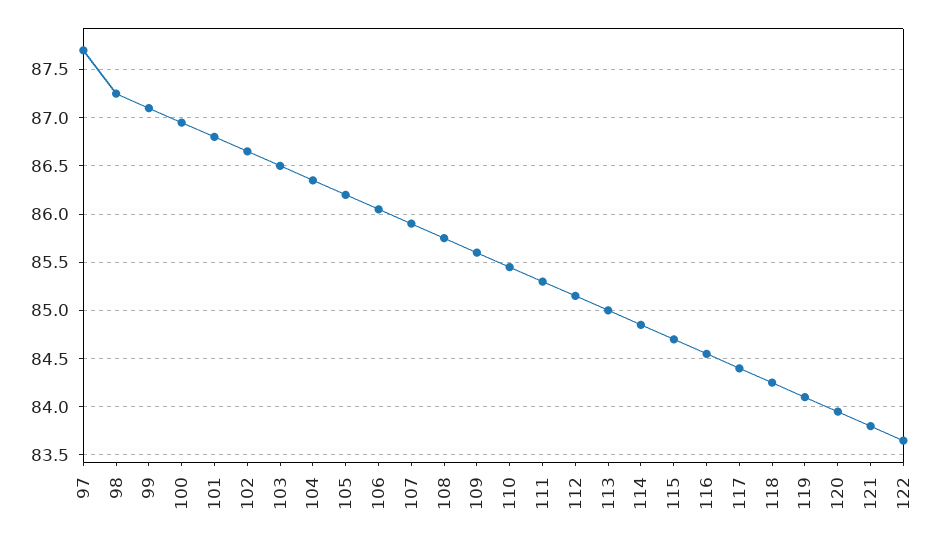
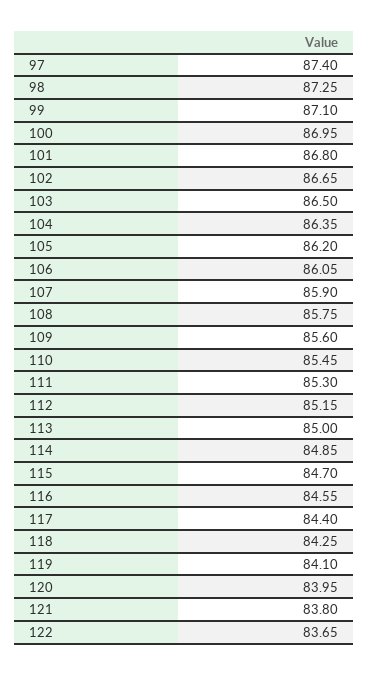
  {
-   "97": 87.7,
+   "97": 87.4,
    "98": 87.25,
    "99": 87.1,
    "100": 86.95,
    "101": 86.8,
    "102": 86.65,
    "103": 86.5,
    "104": 86.35,
    "105": 86.2,
    "106": 86.05,
    "107": 85.9,
    "108": 85.75,
    "109": 85.6,
    "110": 85.45,
    "111": 85.3,
    "112": 85.15,
    "113": 85,
    "114": 84.85,
    "115": 84.7,
    "116": 84.55,
    "117": 84.4,
    "118": 84.25,
    "119": 84.1,
    "120": 83.95,
    "121": 83.8,
    "122": 83.65
  }

